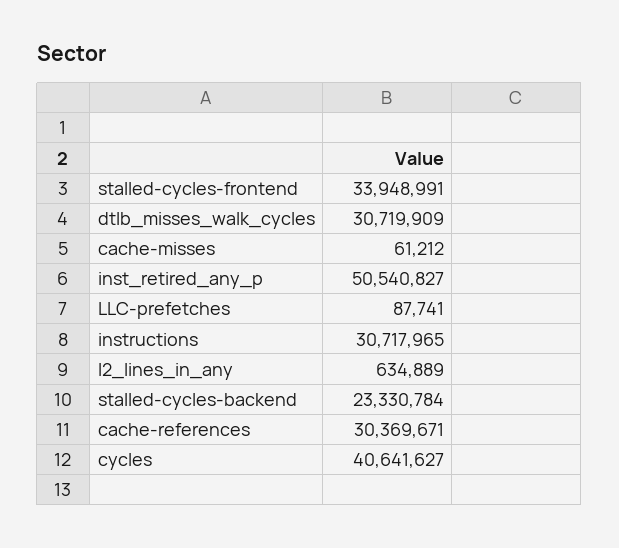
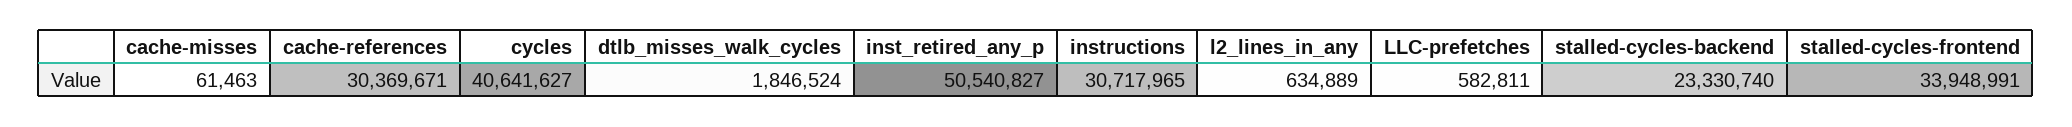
  {
    "stalled-cycles-frontend": 33948991,
-   "dtlb_misses_walk_cycles": 30719909,
+   "dtlb_misses_walk_cycles": 1846524,
-   "cache-misses": 61212,
+   "cache-misses": 61463,
    "inst_retired_any_p": 50540827,
-   "LLC-prefetches": 87741,
+   "LLC-prefetches": 582811,
    "instructions": 30717965,
    "l2_lines_in_any": 634889,
-   "stalled-cycles-backend": 23330784,
+   "stalled-cycles-backend": 23330740,
    "cache-references": 30369671,
    "cycles": 40641627
  }

